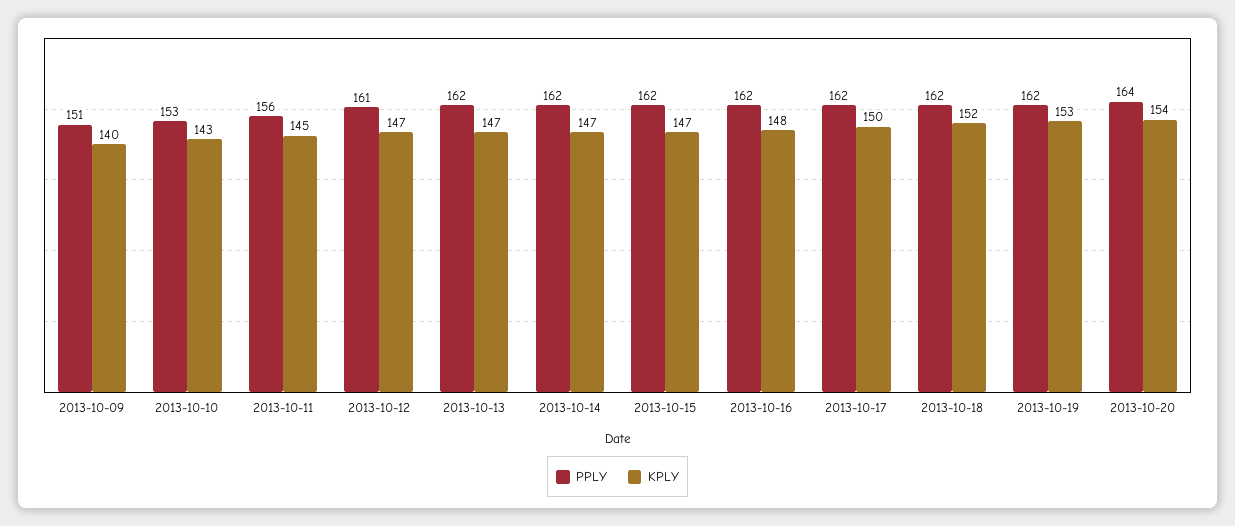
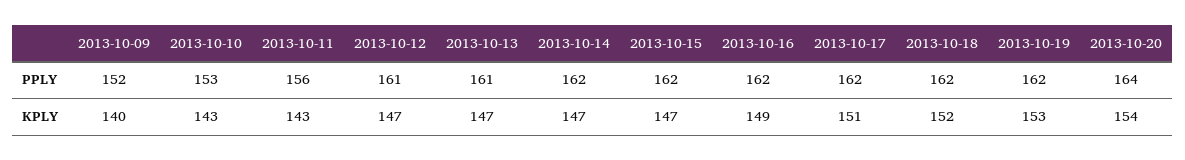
  {
    "PPLY": {
-     "2013-10-09": 151,
+     "2013-10-09": 152,
      "2013-10-10": 153,
      "2013-10-11": 156,
      "2013-10-12": 161,
-     "2013-10-13": 162,
+     "2013-10-13": 161,
      "2013-10-14": 162,
      "2013-10-15": 162,
      "2013-10-16": 162,
      "2013-10-17": 162,
      "2013-10-18": 162,
      "2013-10-19": 162,
      "2013-10-20": 164
    },
    "KPLY": {
      "2013-10-09": 140,
      "2013-10-10": 143,
-     "2013-10-11": 145,
+     "2013-10-11": 143,
      "2013-10-12": 147,
      "2013-10-13": 147,
      "2013-10-14": 147,
      "2013-10-15": 147,
-     "2013-10-16": 148,
+     "2013-10-16": 149,
-     "2013-10-17": 150,
+     "2013-10-17": 151,
      "2013-10-18": 152,
      "2013-10-19": 153,
      "2013-10-20": 154
    }
  }

